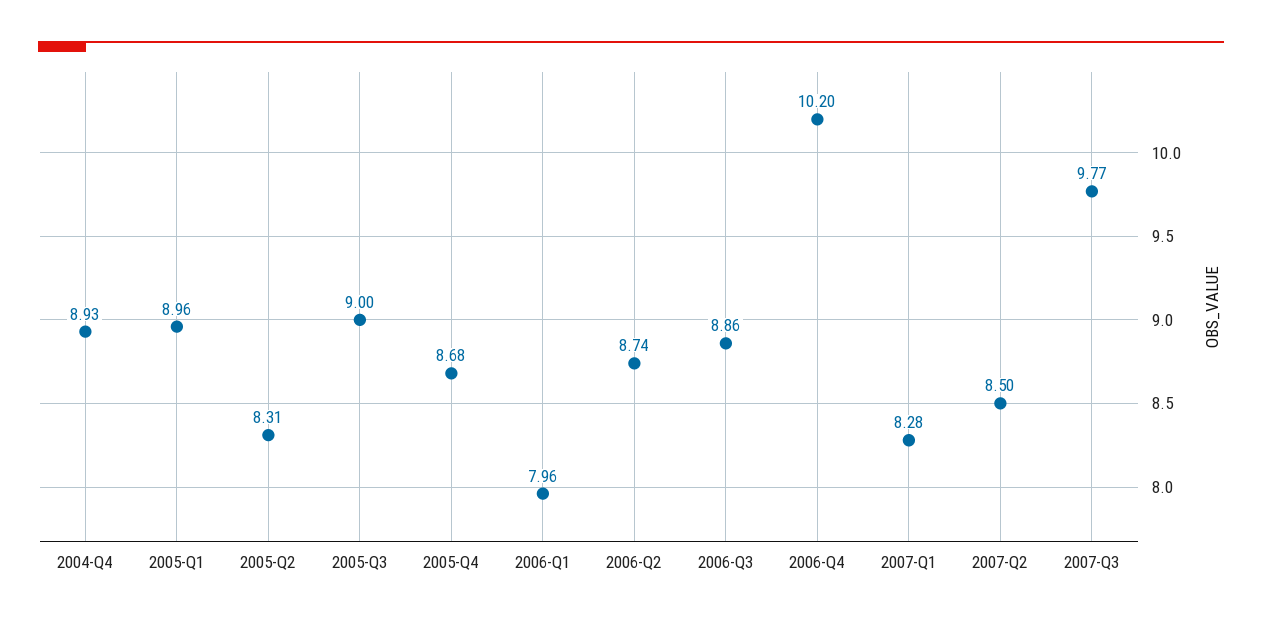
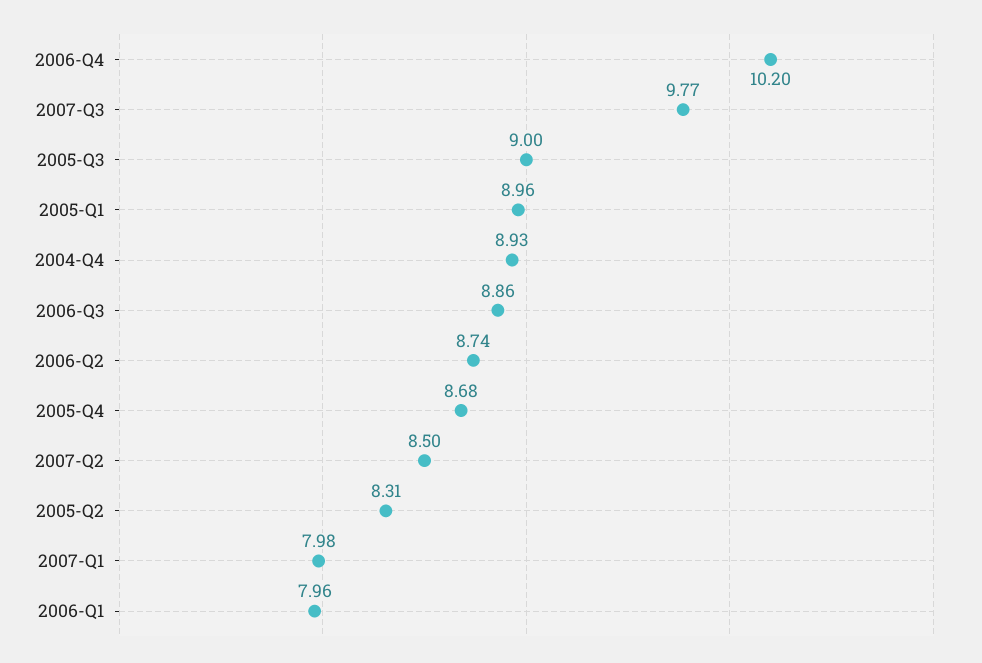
  {
    "2004-Q4": 8.93,
    "2005-Q1": 8.96,
    "2005-Q2": 8.31,
    "2005-Q3": 9,
    "2005-Q4": 8.68,
    "2006-Q1": 7.96,
    "2006-Q2": 8.74,
    "2006-Q3": 8.86,
    "2006-Q4": 10.2,
-   "2007-Q1": 8.28,
+   "2007-Q1": 7.98,
    "2007-Q2": 8.5,
    "2007-Q3": 9.77
  }

